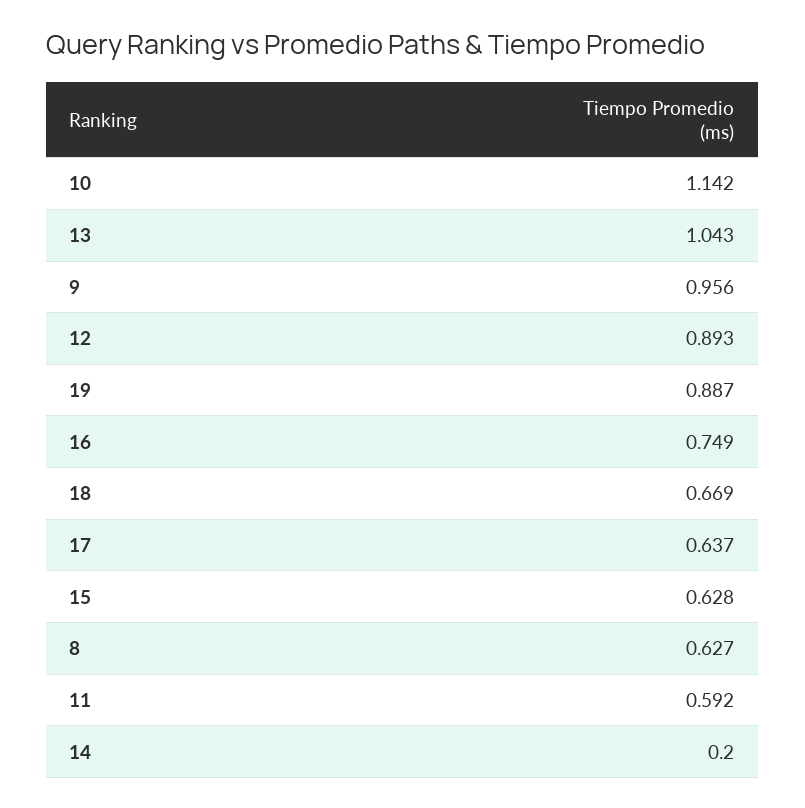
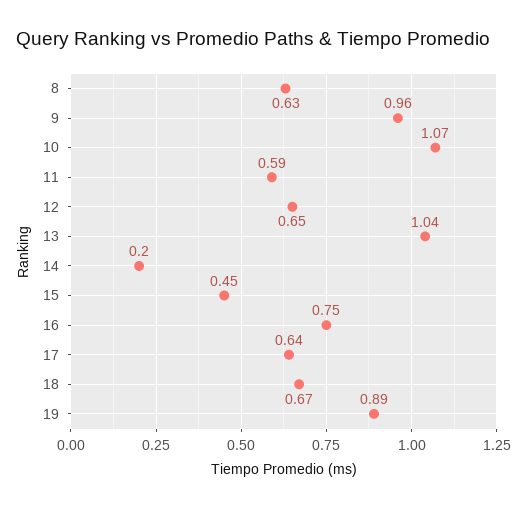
  {
-   "10": 1.142,
+   "10": 1.07,
    "13": 1.043,
    "9": 0.956,
-   "12": 0.893,
+   "12": 0.65,
    "19": 0.887,
    "16": 0.749,
    "18": 0.669,
    "17": 0.637,
-   "15": 0.628,
+   "15": 0.45,
    "8": 0.627,
    "11": 0.592,
    "14": 0.2
  }

